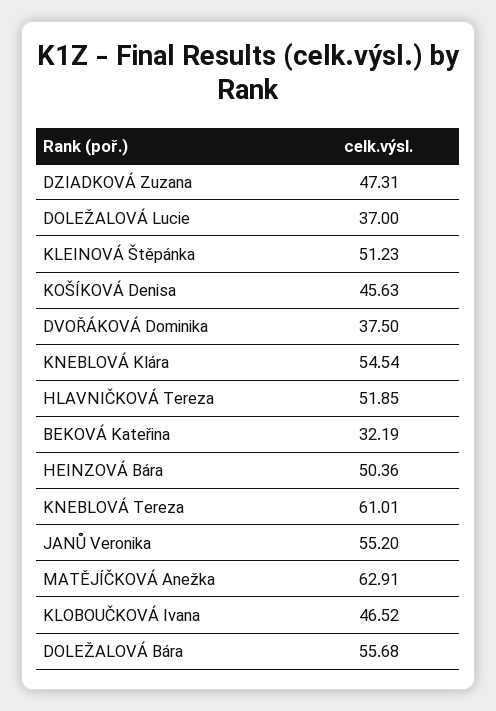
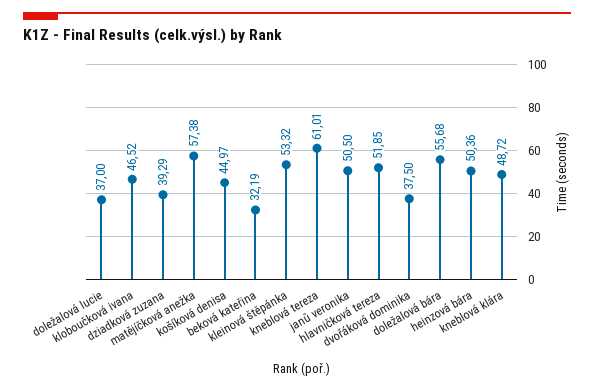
  {
-   "DZIADKOVÁ Zuzana": 47.31,
+   "DZIADKOVÁ Zuzana": 39.29,
    "DOLEŽALOVÁ Lucie": 37,
-   "KLEINOVÁ Štěpánka": 51.23,
+   "KLEINOVÁ Štěpánka": 53.32,
-   "KOŠÍKOVÁ Denisa": 45.63,
+   "KOŠÍKOVÁ Denisa": 44.97,
    "DVOŘÁKOVÁ Dominika": 37.5,
-   "KNEBLOVÁ Klára": 54.54,
+   "KNEBLOVÁ Klára": 48.72,
    "HLAVNIČKOVÁ Tereza": 51.85,
    "BEKOVÁ Kateřina": 32.19,
    "HEINZOVÁ Bára": 50.36,
    "KNEBLOVÁ Tereza": 61.01,
-   "JANŮ Veronika": 55.2,
+   "JANŮ Veronika": 50.5,
-   "MATĚJÍČKOVÁ Anežka": 62.91,
+   "MATĚJÍČKOVÁ Anežka": 57.38,
    "KLOBOUČKOVÁ Ivana": 46.52,
    "DOLEŽALOVÁ Bára": 55.68
  }

